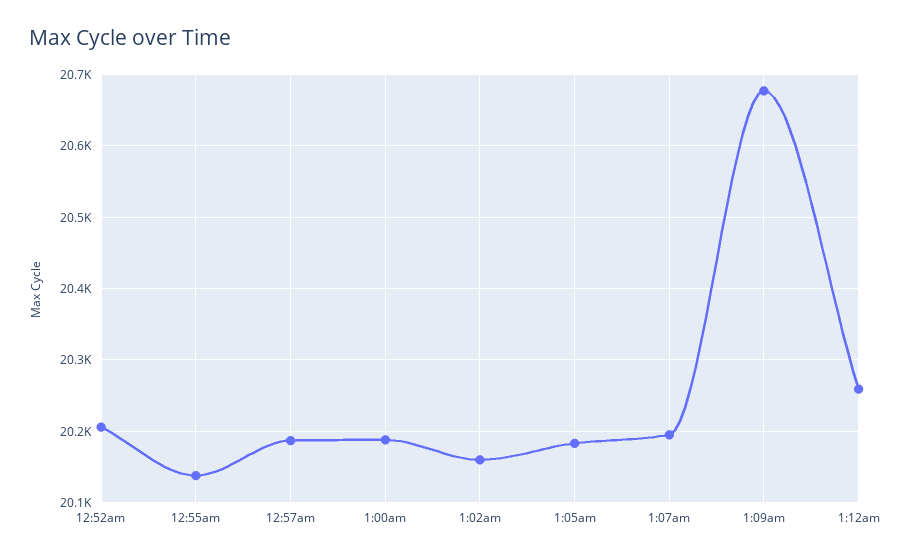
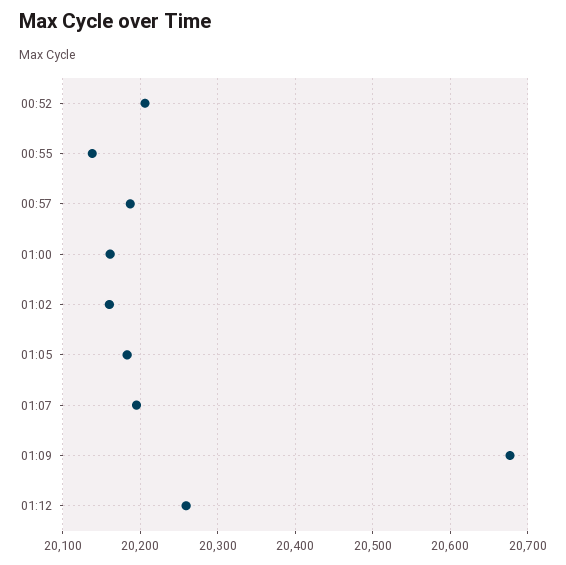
  {
    "12:52am": 20210,
    "12:55am": 20140,
    "12:57am": 20190,
-   "1:00am": 20190,
+   "1:00am": 20160,
    "1:02am": 20160,
    "1:05am": 20180,
    "1:07am": 20200,
    "1:09am": 20680,
    "1:12am": 20260
  }

